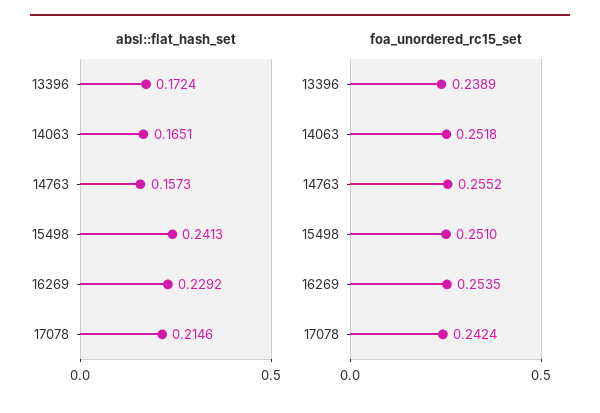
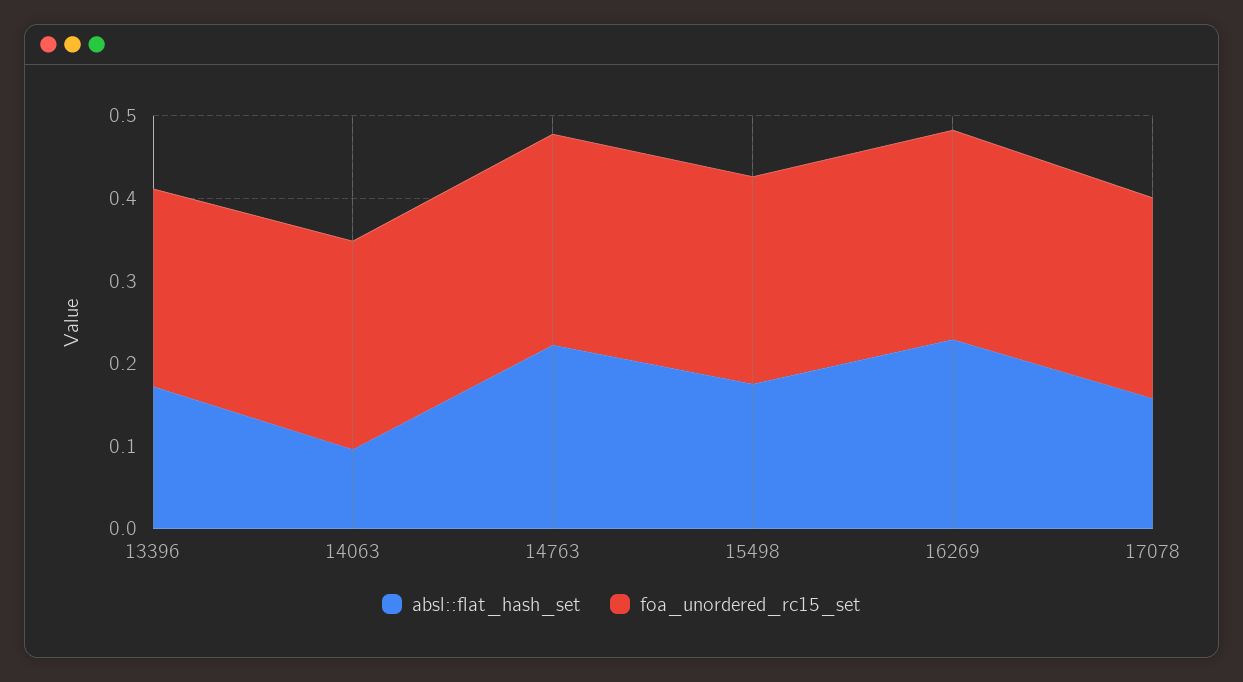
  {
    "absl::flat_hash_set": {
      "13396": 0.1724,
-     "14063": 0.1651,
+     "14063": 0.1,
-     "14763": 0.1573,
+     "14763": 0.22,
-     "15498": 0.2413,
+     "15498": 0.18,
      "16269": 0.2292,
-     "17078": 0.2146
+     "17078": 0.16
    },
    "foa_unordered_rc15_set": {
      "13396": 0.2389,
      "14063": 0.2518,
      "14763": 0.2552,
      "15498": 0.251,
      "16269": 0.2535,
      "17078": 0.2424
    }
  }

